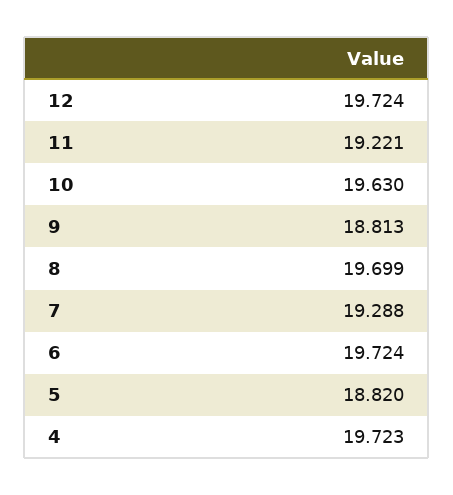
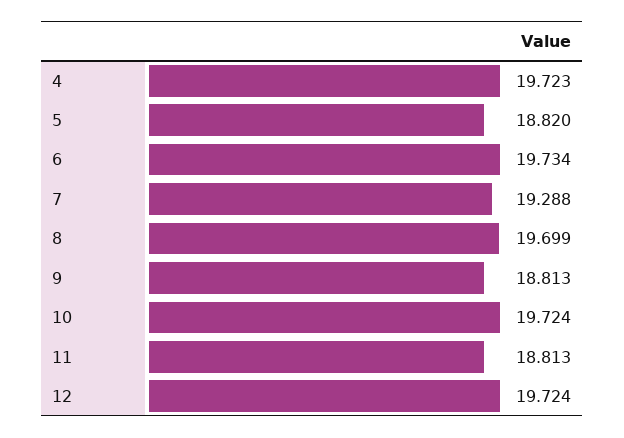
  {
    "12": 19.724,
-   "11": 19.221,
+   "11": 18.813,
-   "10": 19.63,
+   "10": 19.724,
    "9": 18.813,
    "8": 19.699,
    "7": 19.288,
-   "6": 19.724,
+   "6": 19.734,
    "5": 18.82,
    "4": 19.723
  }

